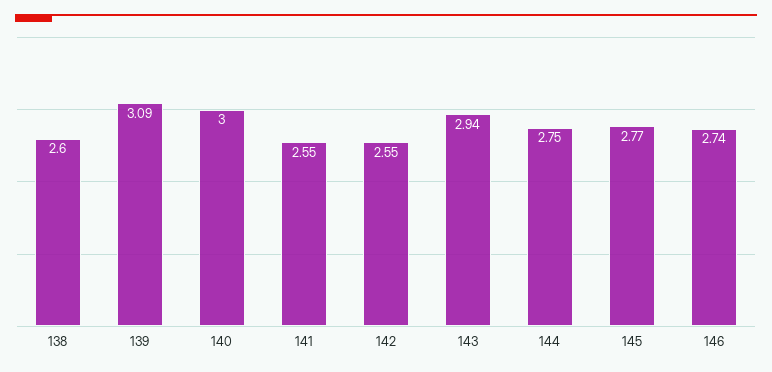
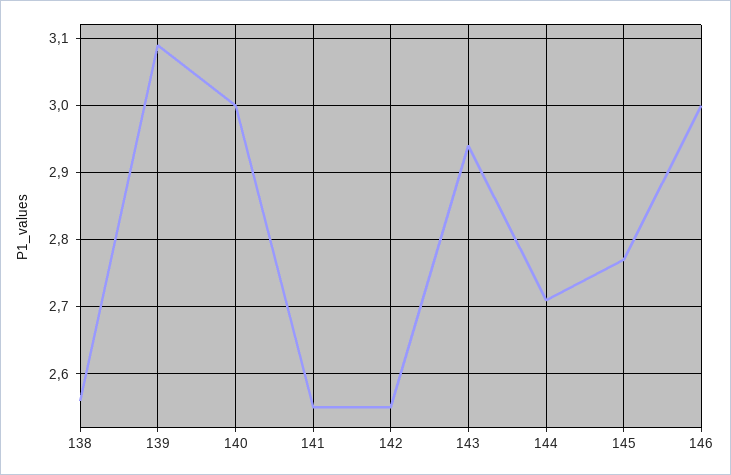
  {
-   "138": 2.6,
+   "138": 2.56,
    "139": 3.09,
    "140": 3,
    "141": 2.55,
    "142": 2.55,
    "143": 2.94,
-   "144": 2.75,
+   "144": 2.71,
    "145": 2.77,
-   "146": 2.74
+   "146": 3
  }

